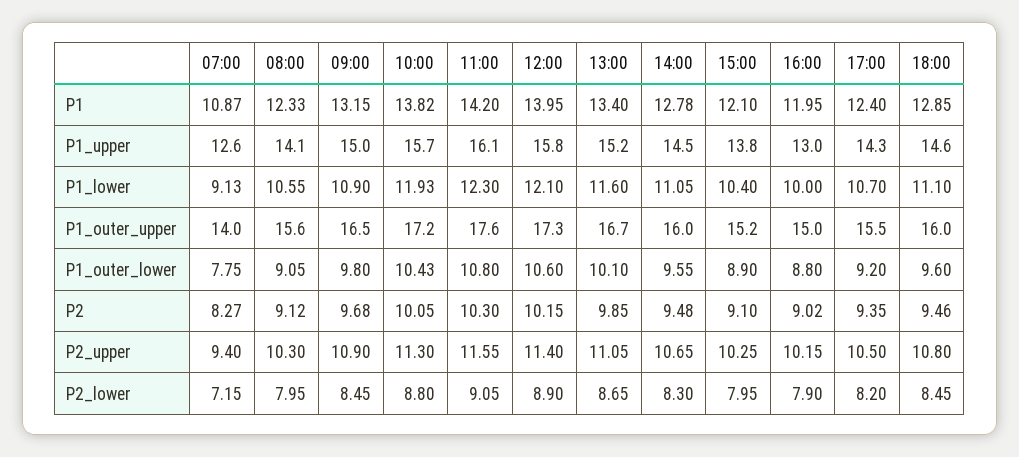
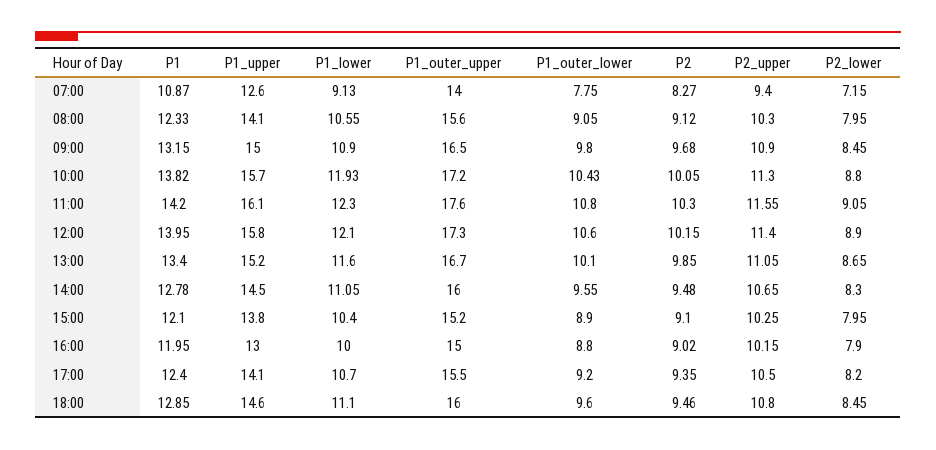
  {
    "07:00": {
      "P1": 10.87,
      "P1_upper": 12.6,
      "P1_lower": 9.13,
      "P1_outer_upper": 14,
      "P1_outer_lower": 7.75,
      "P2": 8.27,
      "P2_upper": 9.4,
      "P2_lower": 7.15
    },
    "08:00": {
      "P1": 12.33,
      "P1_upper": 14.1,
      "P1_lower": 10.55,
      "P1_outer_upper": 15.6,
      "P1_outer_lower": 9.05,
      "P2": 9.12,
      "P2_upper": 10.3,
      "P2_lower": 7.95
    },
    "09:00": {
      "P1": 13.15,
      "P1_upper": 15,
      "P1_lower": 10.9,
      "P1_outer_upper": 16.5,
      "P1_outer_lower": 9.8,
      "P2": 9.68,
      "P2_upper": 10.9,
      "P2_lower": 8.45
    },
    "10:00": {
      "P1": 13.82,
      "P1_upper": 15.7,
      "P1_lower": 11.93,
      "P1_outer_upper": 17.2,
      "P1_outer_lower": 10.43,
      "P2": 10.05,
      "P2_upper": 11.3,
      "P2_lower": 8.8
    },
    "11:00": {
      "P1": 14.2,
      "P1_upper": 16.1,
      "P1_lower": 12.3,
      "P1_outer_upper": 17.6,
      "P1_outer_lower": 10.8,
      "P2": 10.3,
      "P2_upper": 11.55,
      "P2_lower": 9.05
    },
    "12:00": {
      "P1": 13.95,
      "P1_upper": 15.8,
      "P1_lower": 12.1,
      "P1_outer_upper": 17.3,
      "P1_outer_lower": 10.6,
      "P2": 10.15,
      "P2_upper": 11.4,
      "P2_lower": 8.9
    },
    "13:00": {
      "P1": 13.4,
      "P1_upper": 15.2,
      "P1_lower": 11.6,
      "P1_outer_upper": 16.7,
      "P1_outer_lower": 10.1,
      "P2": 9.85,
      "P2_upper": 11.05,
      "P2_lower": 8.65
    },
    "14:00": {
      "P1": 12.78,
      "P1_upper": 14.5,
      "P1_lower": 11.05,
      "P1_outer_upper": 16,
      "P1_outer_lower": 9.55,
      "P2": 9.48,
      "P2_upper": 10.65,
      "P2_lower": 8.3
    },
    "15:00": {
      "P1": 12.1,
      "P1_upper": 13.8,
      "P1_lower": 10.4,
      "P1_outer_upper": 15.2,
      "P1_outer_lower": 8.9,
      "P2": 9.1,
      "P2_upper": 10.25,
      "P2_lower": 7.95
    },
    "16:00": {
      "P1": 11.95,
      "P1_upper": 13,
      "P1_lower": 10,
      "P1_outer_upper": 15,
      "P1_outer_lower": 8.8,
      "P2": 9.02,
      "P2_upper": 10.15,
      "P2_lower": 7.9
    },
    "17:00": {
      "P1": 12.4,
-     "P1_upper": 14.3,
+     "P1_upper": 14.1,
      "P1_lower": 10.7,
      "P1_outer_upper": 15.5,
      "P1_outer_lower": 9.2,
      "P2": 9.35,
      "P2_upper": 10.5,
      "P2_lower": 8.2
    },
    "18:00": {
      "P1": 12.85,
      "P1_upper": 14.6,
      "P1_lower": 11.1,
      "P1_outer_upper": 16,
      "P1_outer_lower": 9.6,
      "P2": 9.46,
      "P2_upper": 10.8,
      "P2_lower": 8.45
    }
  }

